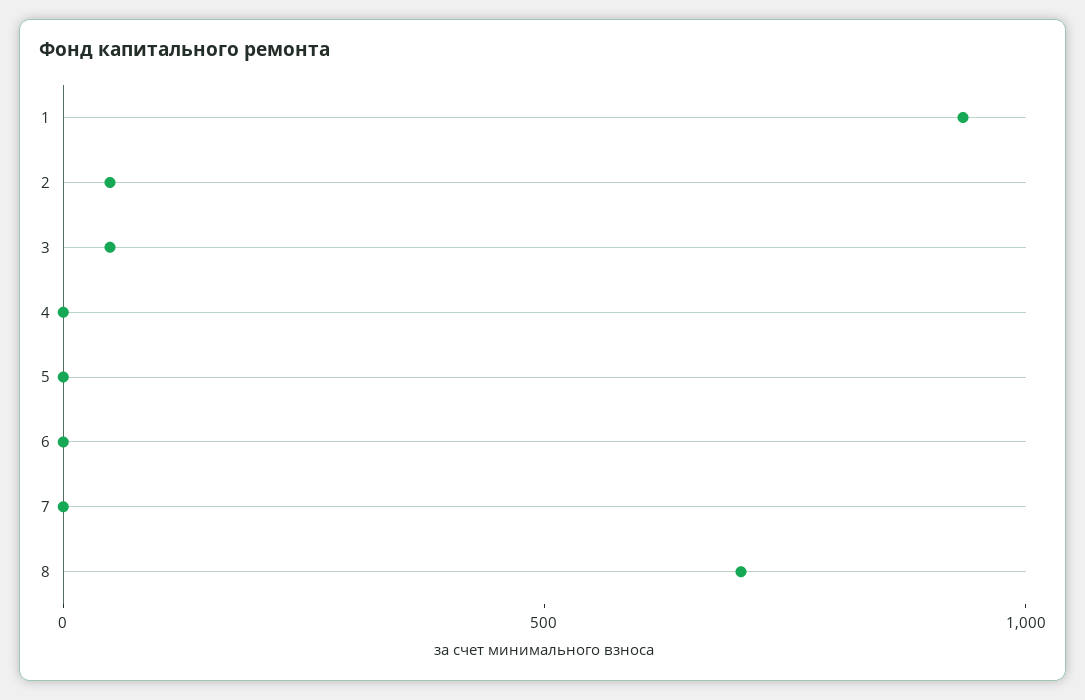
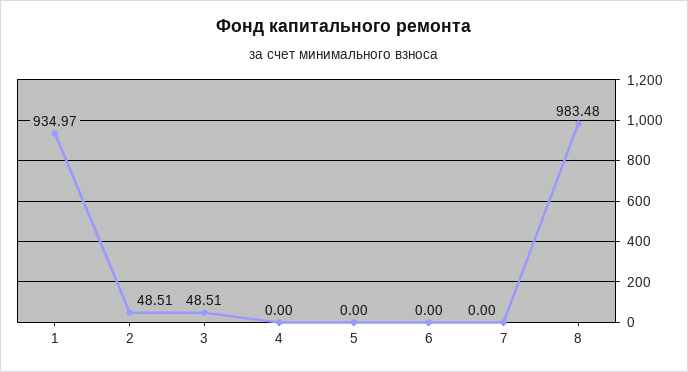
  {
    "1": 934.97,
    "2": 48.51,
    "3": 48.51,
    "4": 0,
    "5": 0,
    "6": 0,
    "7": 0,
-   "8": 700
+   "8": 983.48
  }

